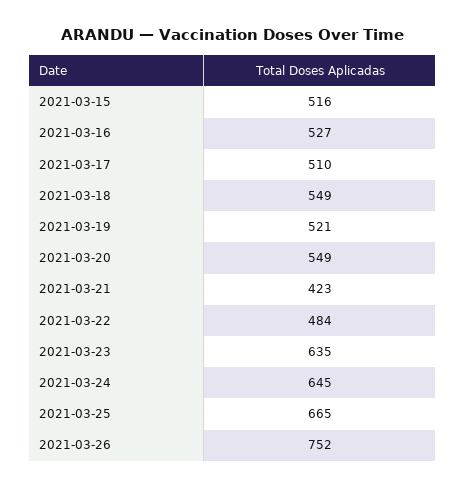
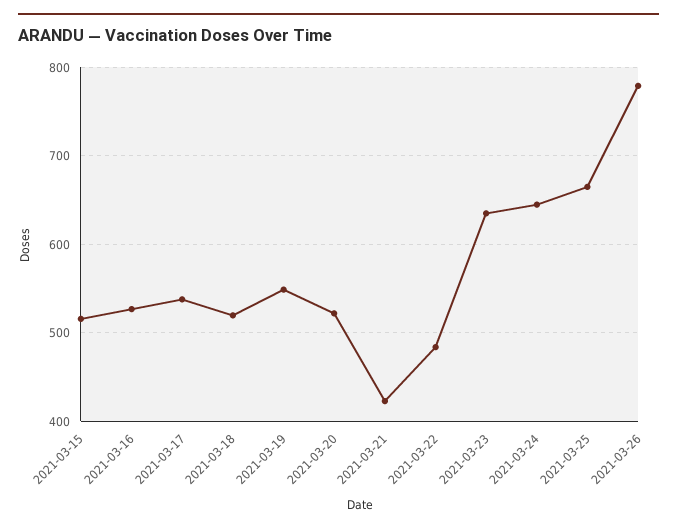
  {
    "2021-03-15": 516,
    "2021-03-16": 527,
-   "2021-03-17": 510,
+   "2021-03-17": 540,
-   "2021-03-18": 549,
+   "2021-03-18": 520,
-   "2021-03-19": 521,
+   "2021-03-19": 550,
-   "2021-03-20": 549,
+   "2021-03-20": 520,
    "2021-03-21": 423,
    "2021-03-22": 484,
    "2021-03-23": 635,
    "2021-03-24": 645,
    "2021-03-25": 665,
-   "2021-03-26": 752
+   "2021-03-26": 780
  }

